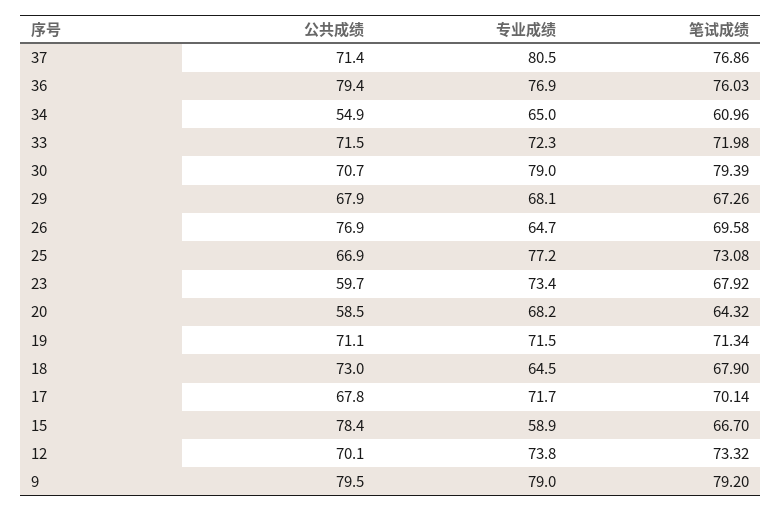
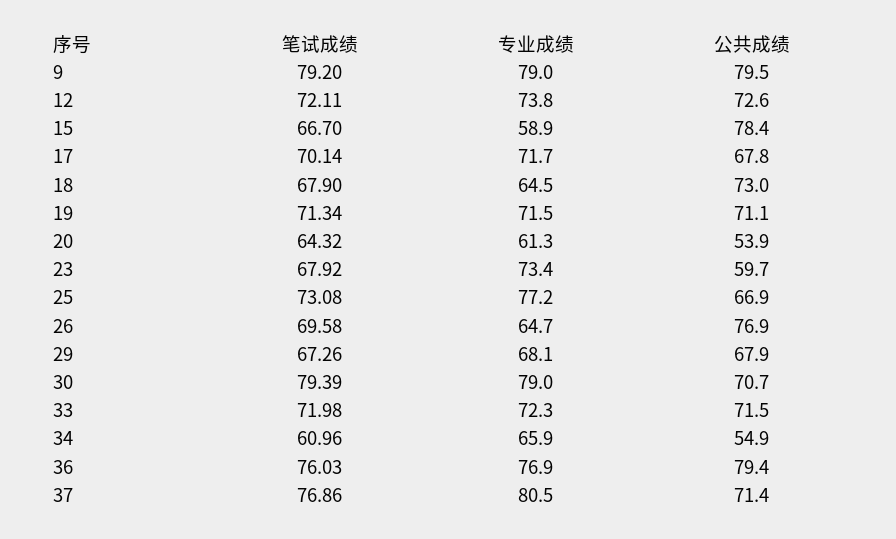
  {
    "公共成绩": {
      "37": 71.4,
      "36": 79.4,
      "34": 54.9,
      "33": 71.5,
      "30": 70.7,
      "29": 67.9,
      "26": 76.9,
      "25": 66.9,
      "23": 59.7,
-     "20": 58.5,
+     "20": 53.9,
      "19": 71.1,
      "18": 73,
      "17": 67.8,
      "15": 78.4,
-     "12": 70.1,
+     "12": 72.6,
      "9": 79.5
    },
    "专业成绩": {
      "37": 80.5,
      "36": 76.9,
-     "34": 65,
+     "34": 65.9,
      "33": 72.3,
      "30": 79,
      "29": 68.1,
      "26": 64.7,
      "25": 77.2,
      "23": 73.4,
-     "20": 68.2,
+     "20": 61.3,
      "19": 71.5,
      "18": 64.5,
      "17": 71.7,
      "15": 58.9,
      "12": 73.8,
      "9": 79
    },
    "笔试成绩": {
      "37": 76.86,
      "36": 76.03,
      "34": 60.96,
      "33": 71.98,
      "30": 79.39,
      "29": 67.26,
      "26": 69.58,
      "25": 73.08,
      "23": 67.92,
      "20": 64.32,
      "19": 71.34,
      "18": 67.9,
      "17": 70.14,
      "15": 66.7,
-     "12": 73.32,
+     "12": 72.11,
      "9": 79.2
    }
  }

